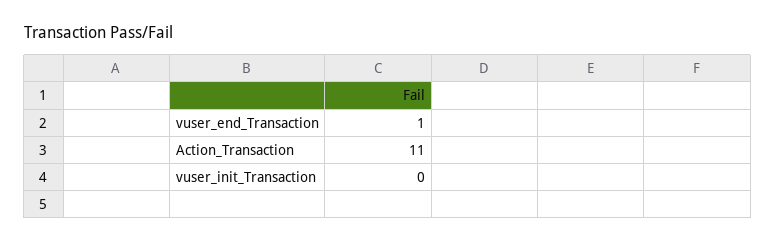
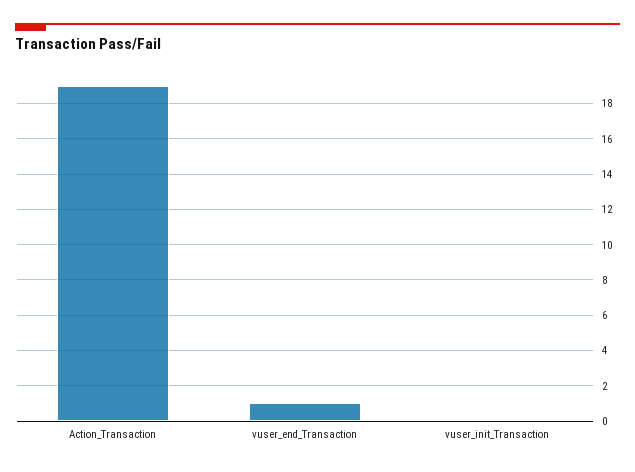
  {
    "vuser_end_Transaction": 1,
-   "Action_Transaction": 11,
+   "Action_Transaction": 19,
    "vuser_init_Transaction": 0
  }

